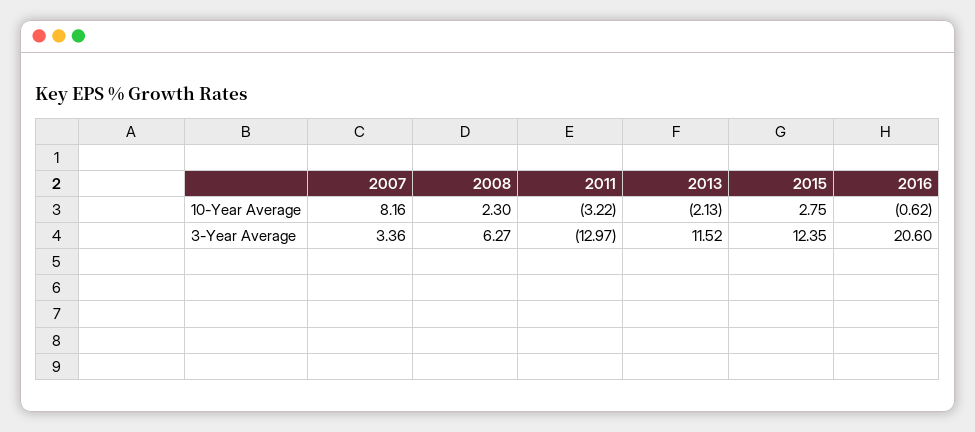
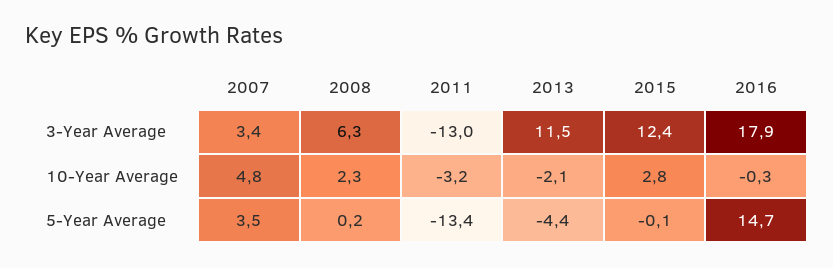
  {
    "2007": {
-     "10-Year Average": 8.16,
+     "10-Year Average": 4.8,
-     "3-Year Average": 3.36
+     "3-Year Average": 3.36,
+     "5-Year Average": 3.5
    },
    "2008": {
      "10-Year Average": 2.3,
-     "3-Year Average": 6.27
+     "3-Year Average": 6.27,
+     "5-Year Average": 0.2
    },
    "2011": {
      "10-Year Average": -3.22,
-     "3-Year Average": -12.97
+     "3-Year Average": -12.97,
+     "5-Year Average": -13.4
    },
    "2013": {
      "10-Year Average": -2.13,
-     "3-Year Average": 11.52
+     "3-Year Average": 11.52,
+     "5-Year Average": -4.4
    },
    "2015": {
      "10-Year Average": 2.75,
-     "3-Year Average": 12.35
+     "3-Year Average": 12.35,
+     "5-Year Average": -0.1
    },
    "2016": {
-     "10-Year Average": -0.62,
+     "10-Year Average": -0.3,
-     "3-Year Average": 20.6
+     "3-Year Average": 17.9,
+     "5-Year Average": 14.7
    }
  }

